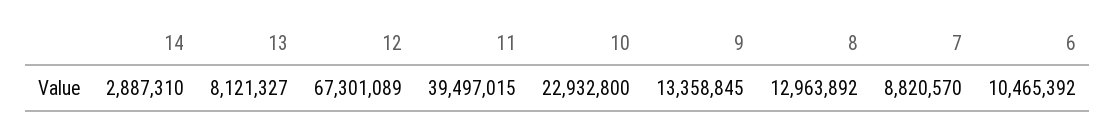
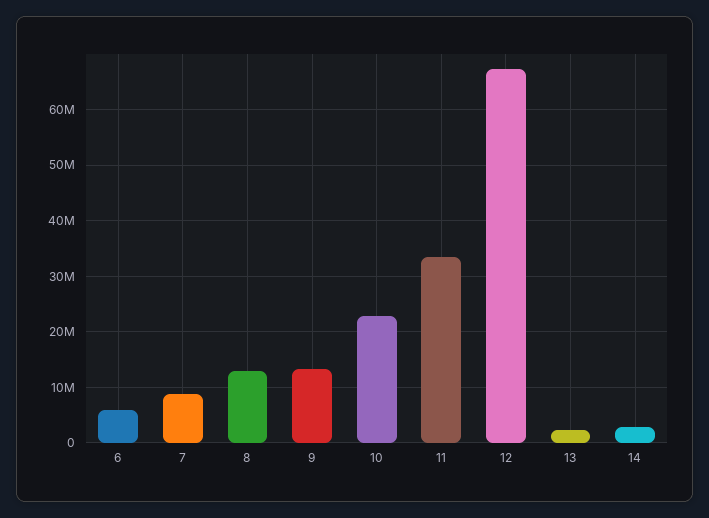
  {
    "14": 2887310,
-   "13": 8121327,
+   "13": 2000000,
    "12": 67301089,
-   "11": 39497015,
+   "11": 34000000,
    "10": 22932800,
    "9": 13358845,
    "8": 12963892,
    "7": 8820570,
-   "6": 10465392
+   "6": 6000000
  }

